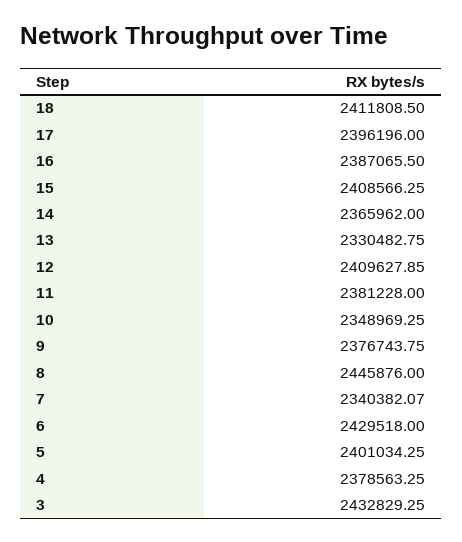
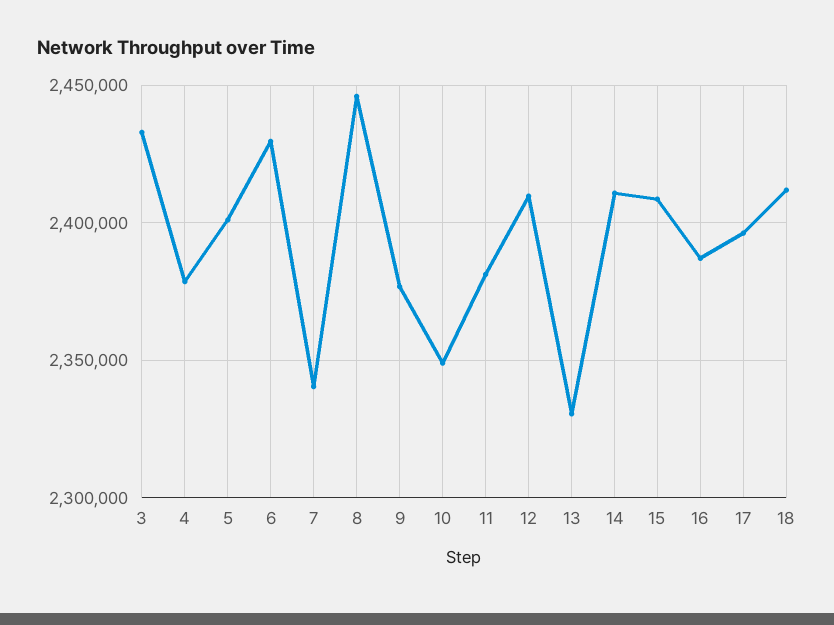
  {
    "18": 2411808.5,
    "17": 2396196,
    "16": 2387065.5,
    "15": 2408566.25,
-   "14": 2365962,
+   "14": 2410000,
    "13": 2330482.75,
    "12": 2409627.85,
    "11": 2381228,
    "10": 2348969.25,
    "9": 2376743.75,
    "8": 2445876,
    "7": 2340382.07,
    "6": 2429518,
    "5": 2401034.25,
    "4": 2378563.25,
    "3": 2432829.25
  }

